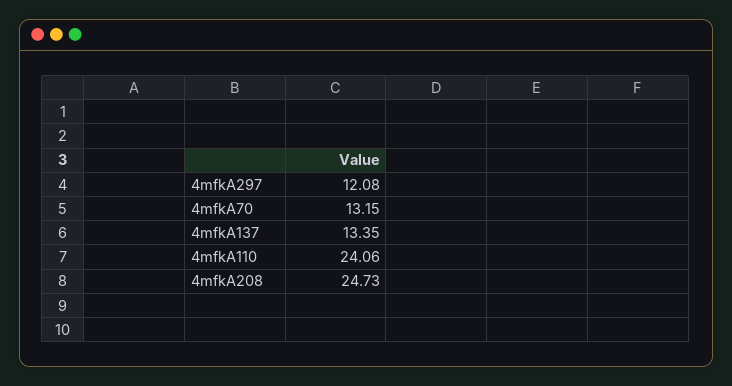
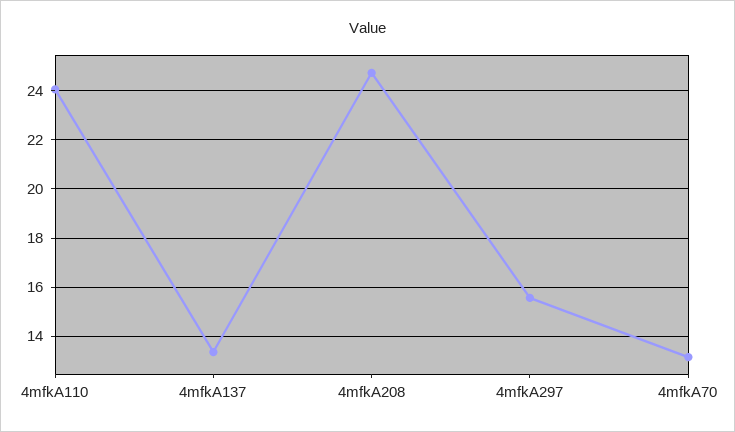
  {
-   "4mfkA297": 12.08,
+   "4mfkA297": 15.5,
    "4mfkA70": 13.15,
    "4mfkA137": 13.35,
    "4mfkA110": 24.06,
    "4mfkA208": 24.73
  }

